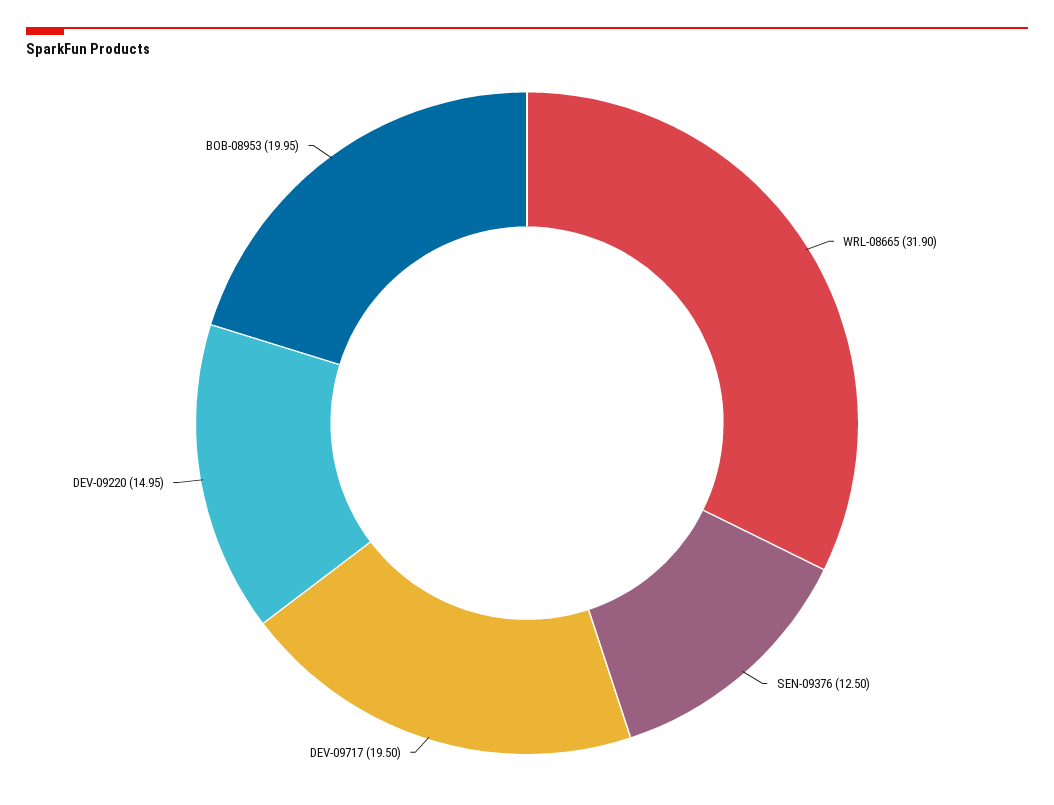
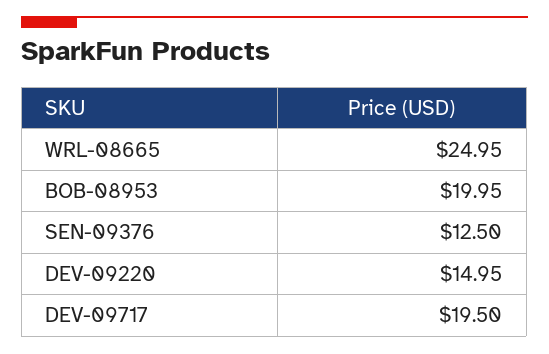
  {
-   "WRL-08665": 31.9,
+   "WRL-08665": 24.95,
    "SEN-09376": 12.5,
    "DEV-09717": 19.5,
    "DEV-09220": 14.95,
    "BOB-08953": 19.95
  }

